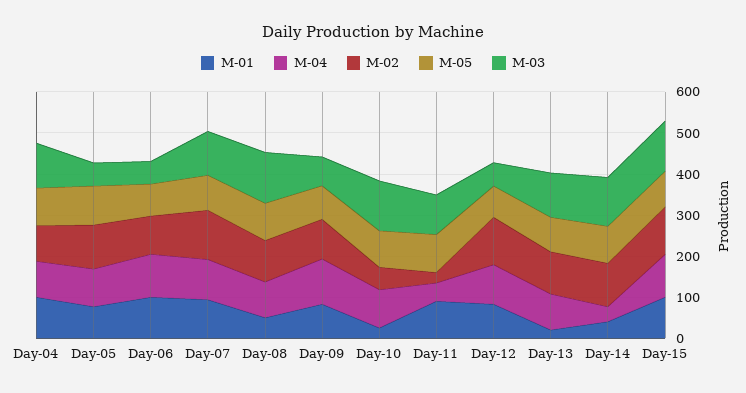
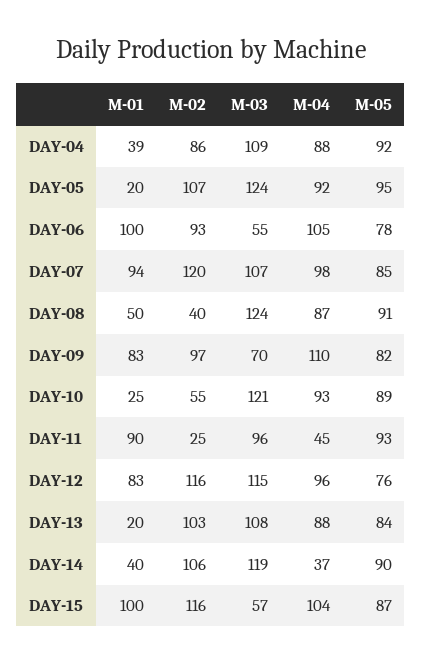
  {
    "M-01": {
-     "Day-04": 100,
+     "Day-04": 39,
-     "Day-05": 80,
+     "Day-05": 20,
      "Day-06": 100,
      "Day-07": 94,
      "Day-08": 50,
      "Day-09": 83,
      "Day-10": 25,
      "Day-11": 90,
      "Day-12": 83,
      "Day-13": 20,
      "Day-14": 40,
      "Day-15": 100
    },
    "M-04": {
      "Day-04": 88,
      "Day-05": 92,
      "Day-06": 105,
      "Day-07": 98,
      "Day-08": 87,
      "Day-09": 110,
      "Day-10": 93,
      "Day-11": 45,
      "Day-12": 96,
      "Day-13": 88,
      "Day-14": 37,
      "Day-15": 104
    },
    "M-02": {
      "Day-04": 86,
      "Day-05": 107,
      "Day-06": 93,
      "Day-07": 120,
-     "Day-08": 100,
+     "Day-08": 40,
      "Day-09": 97,
      "Day-10": 55,
      "Day-11": 25,
      "Day-12": 116,
      "Day-13": 103,
      "Day-14": 106,
      "Day-15": 116
    },
    "M-05": {
      "Day-04": 92,
      "Day-05": 95,
      "Day-06": 78,
      "Day-07": 85,
      "Day-08": 91,
      "Day-09": 82,
      "Day-10": 89,
      "Day-11": 93,
      "Day-12": 76,
      "Day-13": 84,
      "Day-14": 90,
      "Day-15": 87
    },
    "M-03": {
      "Day-04": 109,
-     "Day-05": 60,
+     "Day-05": 124,
      "Day-06": 55,
      "Day-07": 107,
      "Day-08": 124,
      "Day-09": 70,
      "Day-10": 121,
      "Day-11": 96,
-     "Day-12": 60,
+     "Day-12": 115,
      "Day-13": 108,
      "Day-14": 119,
-     "Day-15": 120
+     "Day-15": 57
    }
  }

